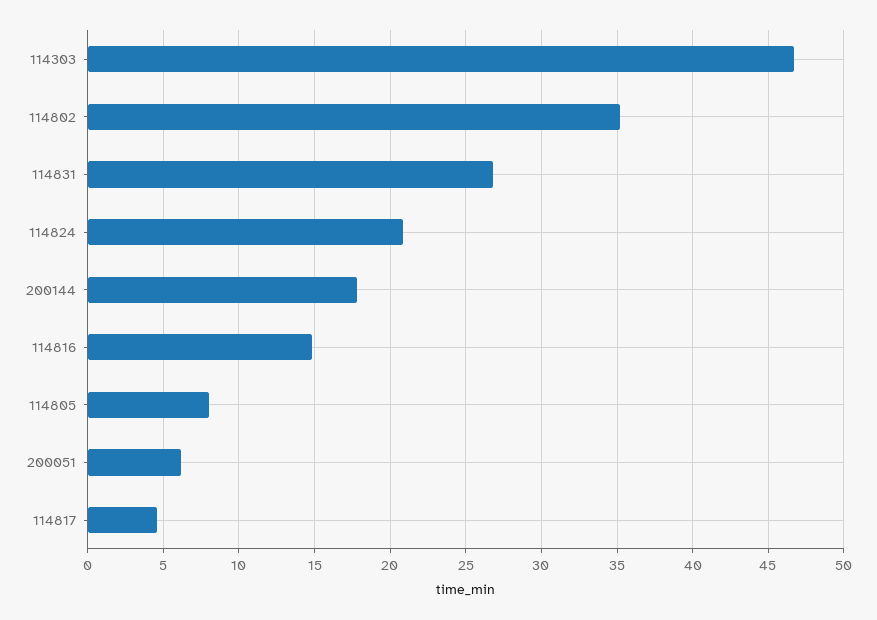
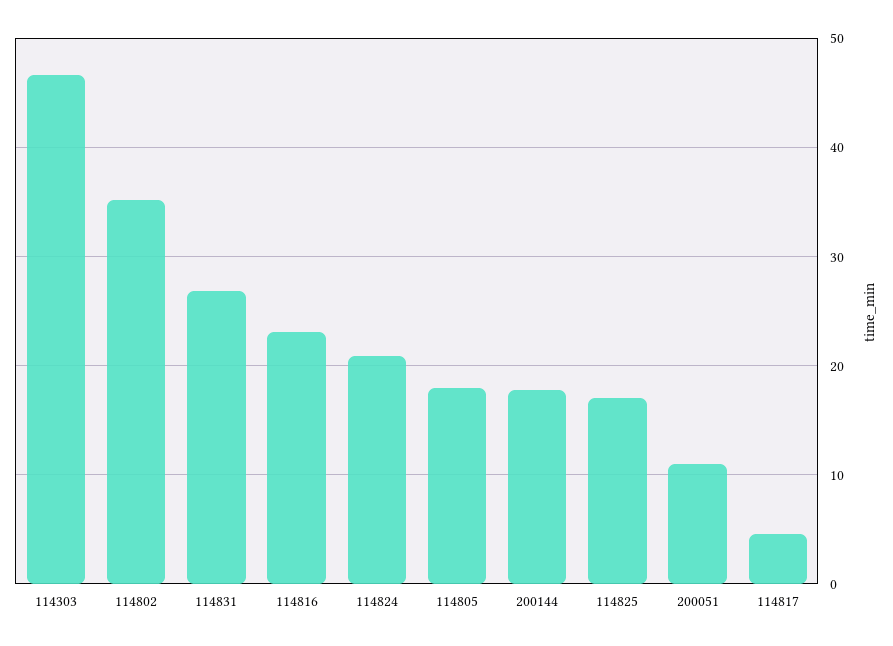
  {
    "114303": 46.5,
    "114802": 35,
    "114831": 27,
    "114824": 21,
    "200144": 18,
-   "114816": 15,
+   "114816": 23,
-   "114805": 8,
+   "114805": 18,
-   "200051": 6,
+   "200051": 11,
-   "114817": 4.5
+   "114817": 4.5,
+   "114825": 17
  }

